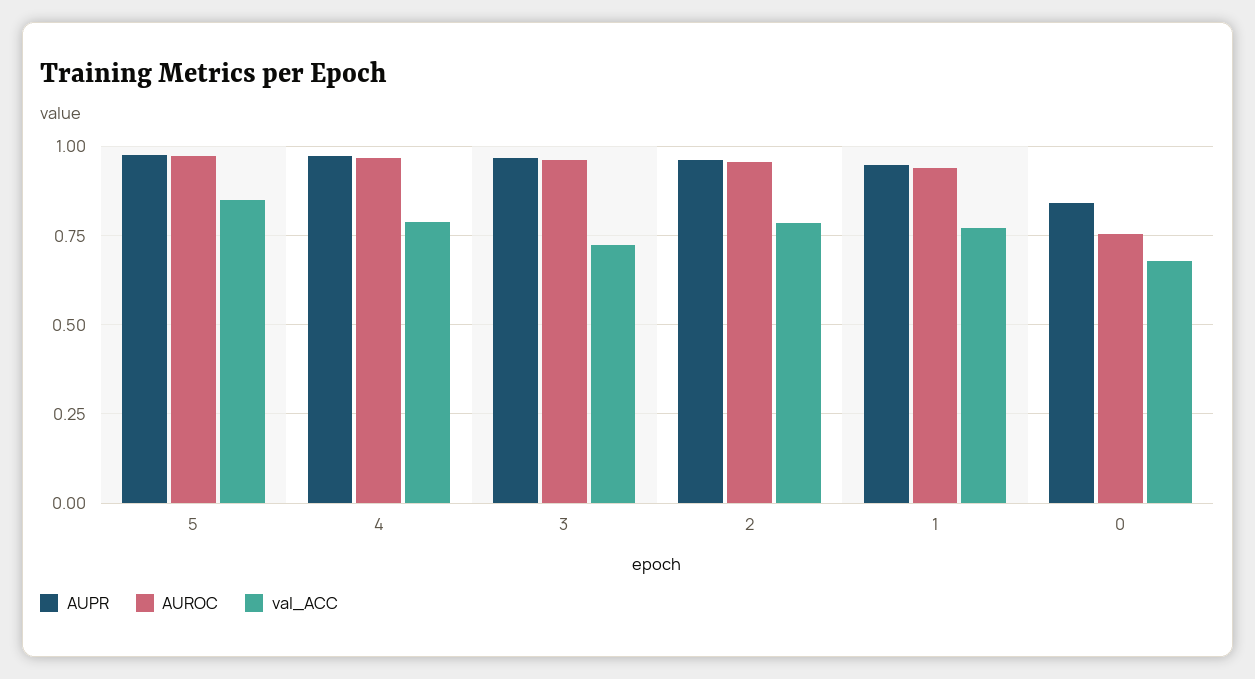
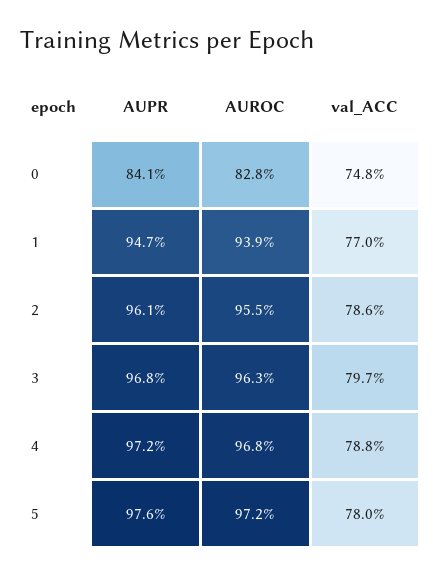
  {
    "AUPR": {
      "5": 0.976,
      "4": 0.972,
      "3": 0.968,
      "2": 0.961,
      "1": 0.947,
      "0": 0.841
    },
    "AUROC": {
      "5": 0.972,
      "4": 0.968,
      "3": 0.963,
      "2": 0.955,
      "1": 0.939,
-     "0": 0.75
+     "0": 0.828
    },
    "val_ACC": {
-     "5": 0.85,
+     "5": 0.78,
      "4": 0.788,
-     "3": 0.725,
+     "3": 0.797,
      "2": 0.786,
      "1": 0.77,
-     "0": 0.675
+     "0": 0.748
    }
  }

